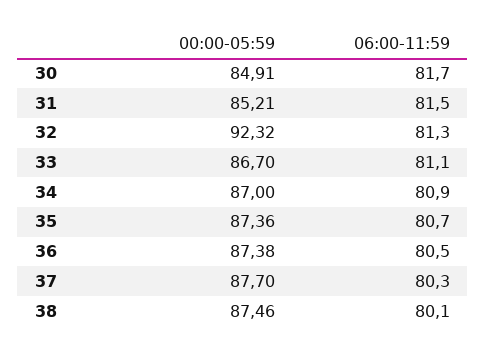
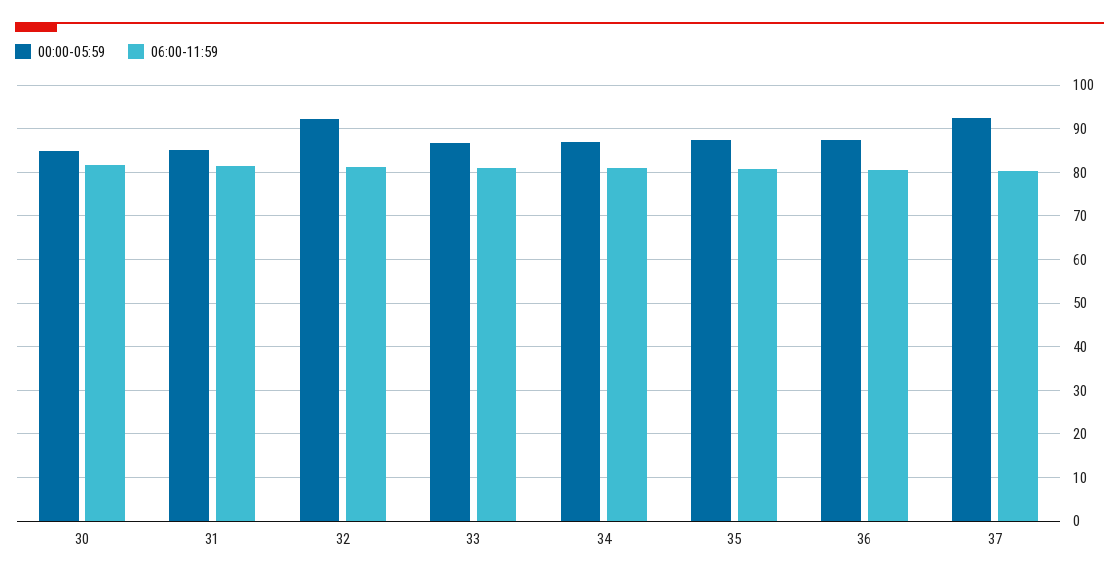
  {
    "00:00-05:59": {
      "30": 84.91,
      "31": 85.21,
      "32": 92.32,
      "33": 86.7,
      "34": 87,
      "35": 87.36,
      "36": 87.38,
-     "37": 87.7,
+     "37": 92
-     "38": 87.46
    },
    "06:00-11:59": {
      "30": 81.7,
      "31": 81.5,
      "32": 81.3,
      "33": 81.1,
      "34": 80.9,
      "35": 80.7,
      "36": 80.5,
-     "37": 80.3,
+     "37": 80.3
-     "38": 80.1
    }
  }

